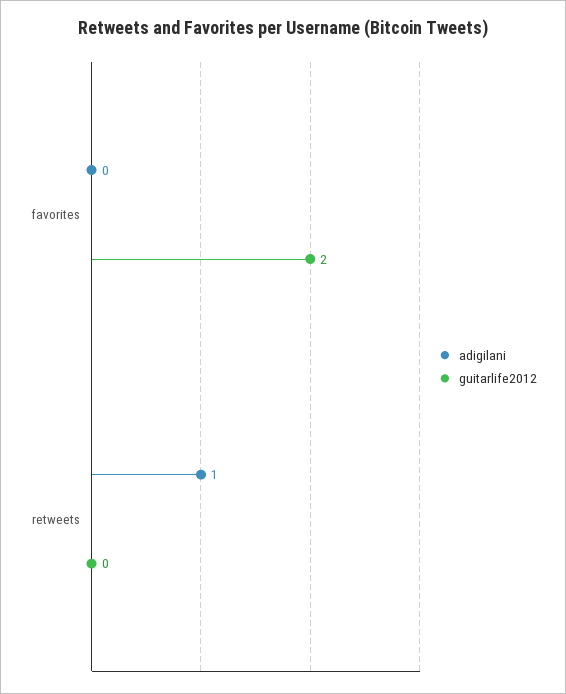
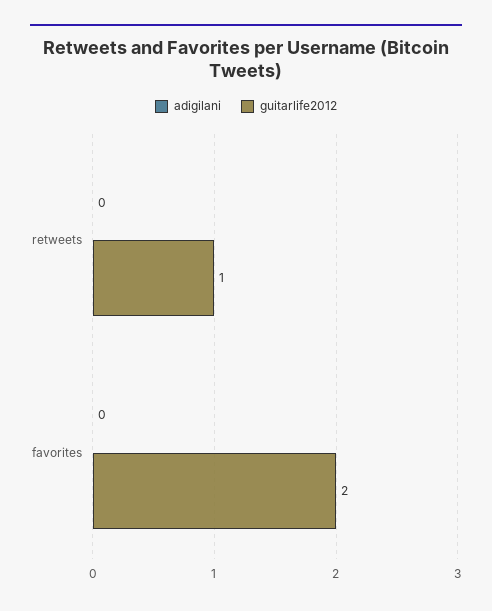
  {
    "adigilani": {
      "favorites": 0,
-     "retweets": 1
+     "retweets": 0
    },
    "guitarlife2012": {
      "favorites": 2,
-     "retweets": 0
+     "retweets": 1
    }
  }

